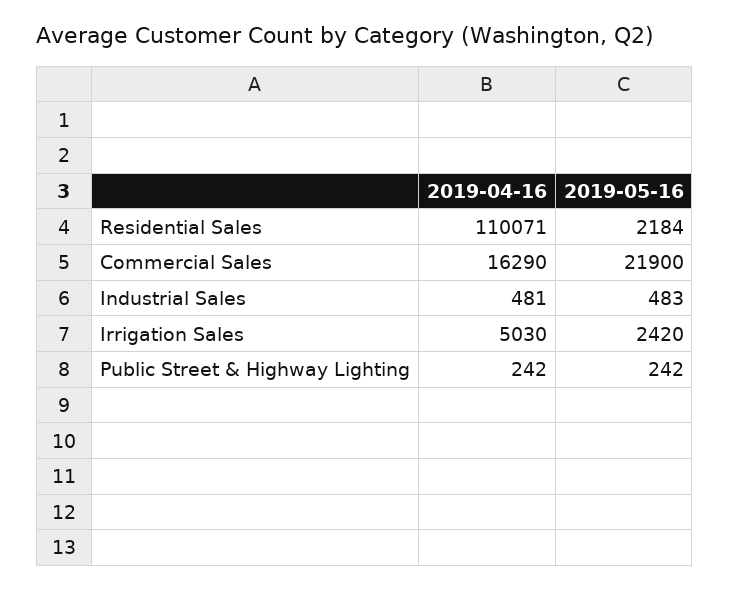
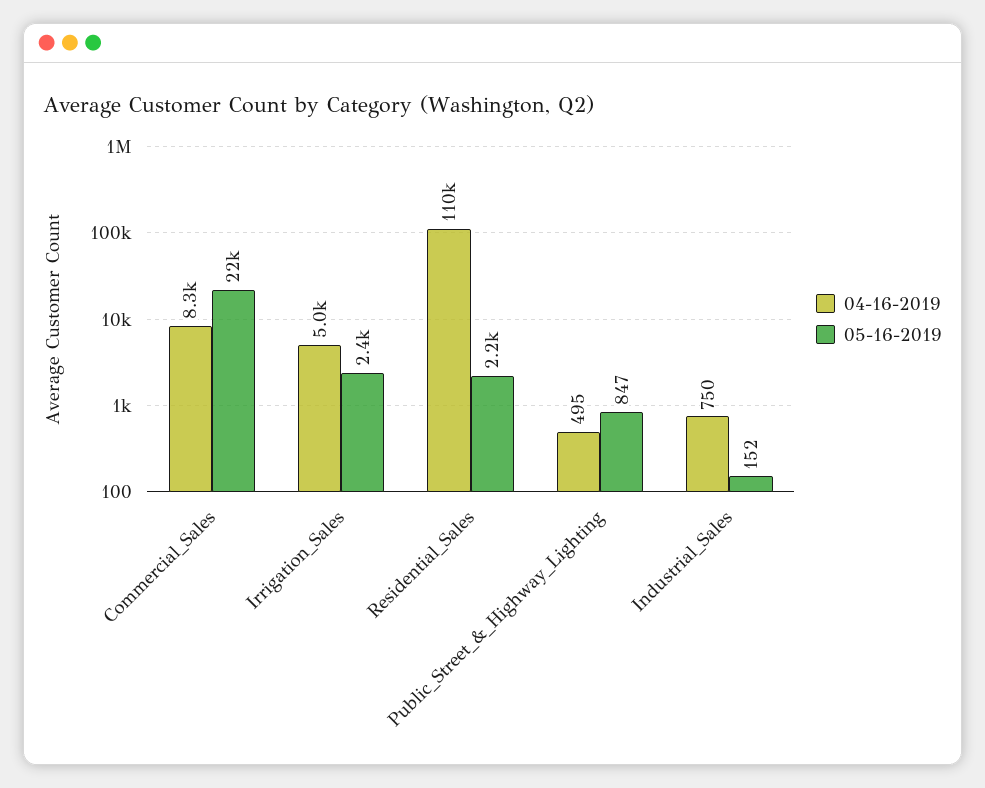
  {
    "2019-04-16": {
      "Residential Sales": 110071,
-     "Commercial Sales": 16290,
+     "Commercial Sales": 8300,
-     "Industrial Sales": 481,
+     "Industrial Sales": 750,
      "Irrigation Sales": 5030,
-     "Public Street & Highway Lighting": 242
+     "Public Street & Highway Lighting": 495
    },
    "2019-05-16": {
      "Residential Sales": 2184,
      "Commercial Sales": 21900,
-     "Industrial Sales": 483,
+     "Industrial Sales": 152,
      "Irrigation Sales": 2420,
-     "Public Street & Highway Lighting": 242
+     "Public Street & Highway Lighting": 847
    }
  }

